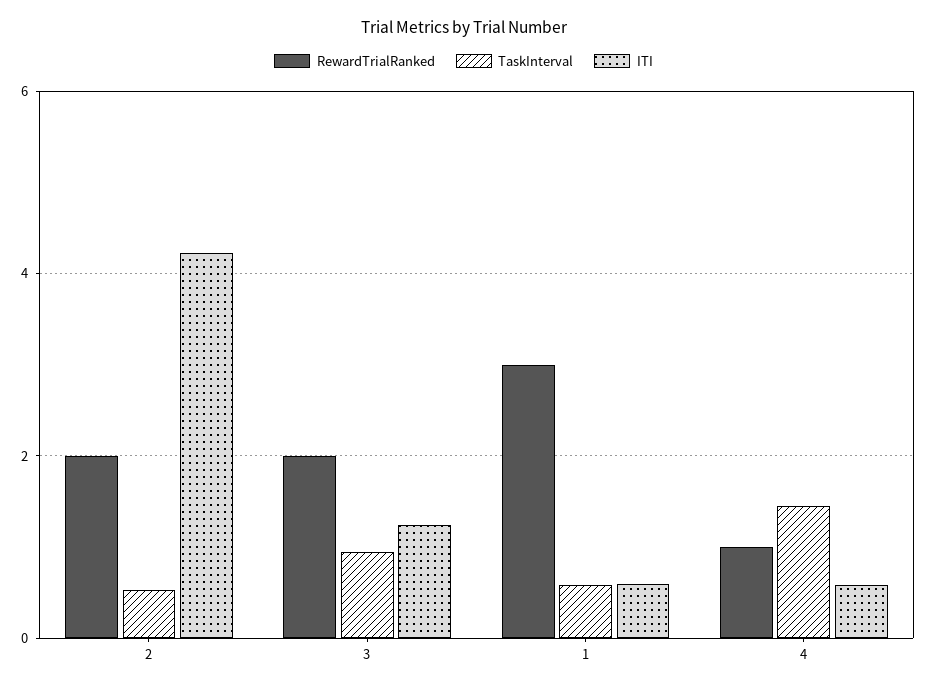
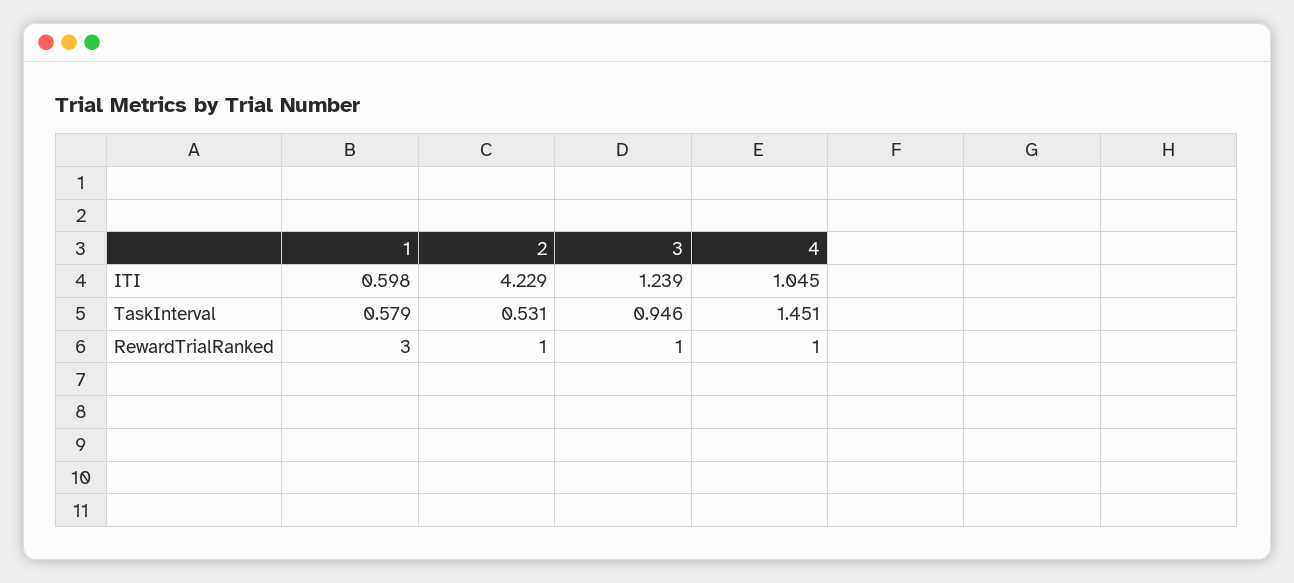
  {
    "RewardTrialRanked": {
-     "2": 2,
+     "2": 1,
-     "3": 2,
+     "3": 1,
      "1": 3,
      "4": 1
    },
    "TaskInterval": {
      "2": 0.531,
      "3": 0.946,
      "1": 0.579,
      "4": 1.451
    },
    "ITI": {
      "2": 4.229,
      "3": 1.239,
      "1": 0.598,
-     "4": 0.6
+     "4": 1.045
    }
  }

